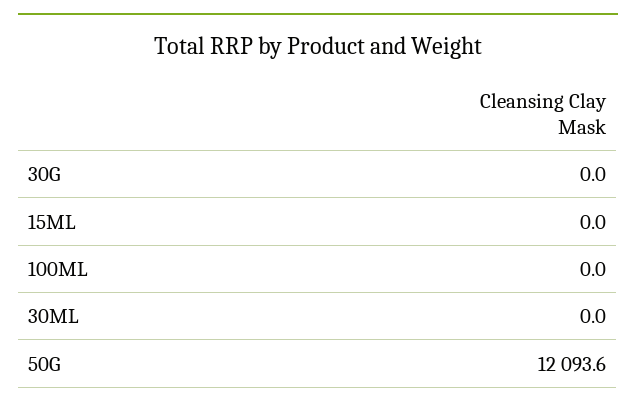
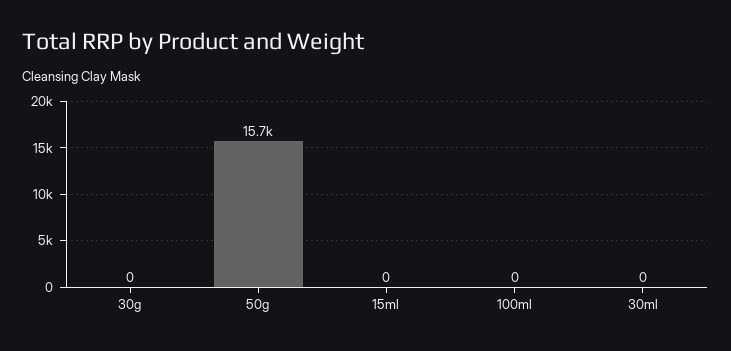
  {
    "30G": 0,
    "15ML": 0,
    "100ML": 0,
    "30ML": 0,
-   "50G": 12093.6
+   "50G": 15700
  }

